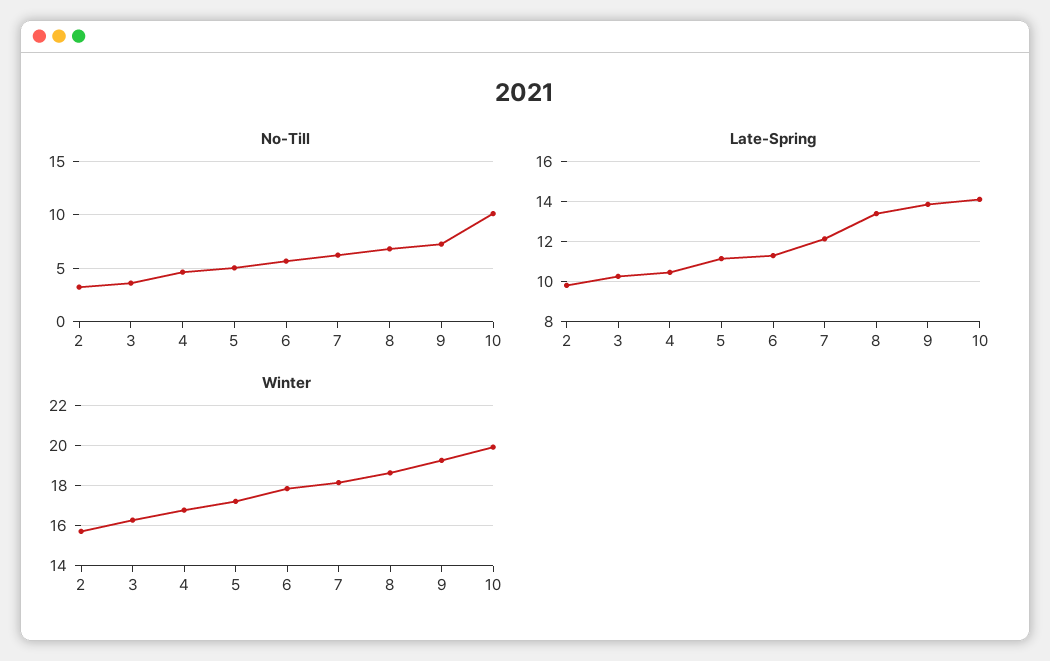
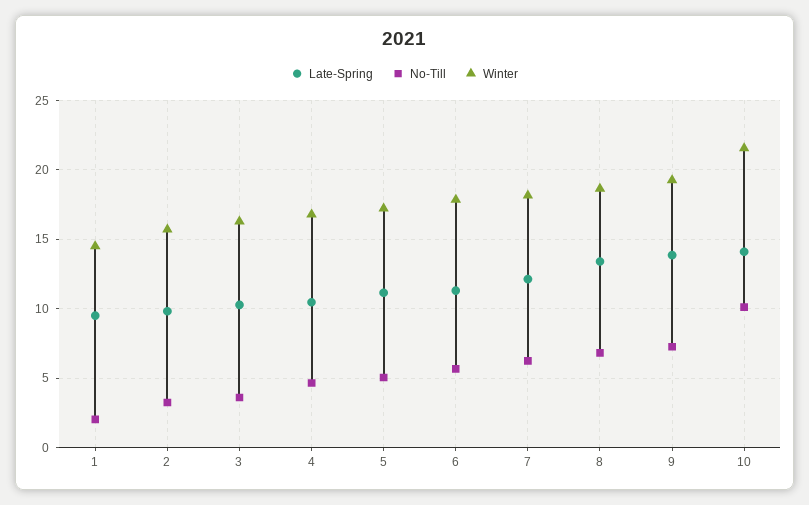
  {
    "No-Till": {
      "2": 3,
      "3": 3.5,
      "4": 4.5,
      "5": 5,
      "6": 5.5,
      "7": 6,
      "8": 7,
      "9": 7.5,
-     "10": 10
+     "10": 10,
+     "1": 2
    },
    "Late-Spring": {
      "2": 10,
      "3": 10.5,
      "4": 10.5,
      "5": 11,
      "6": 11.5,
      "7": 12,
      "8": 13.5,
      "9": 14,
-     "10": 14
+     "10": 14,
+     "1": 9.5
    },
    "Winter": {
      "2": 15.5,
      "3": 16.5,
      "4": 17,
      "5": 17,
      "6": 18,
      "7": 18,
      "8": 18.5,
      "9": 19.5,
-     "10": 20
+     "10": 21.5,
+     "1": 14.5
    }
  }

